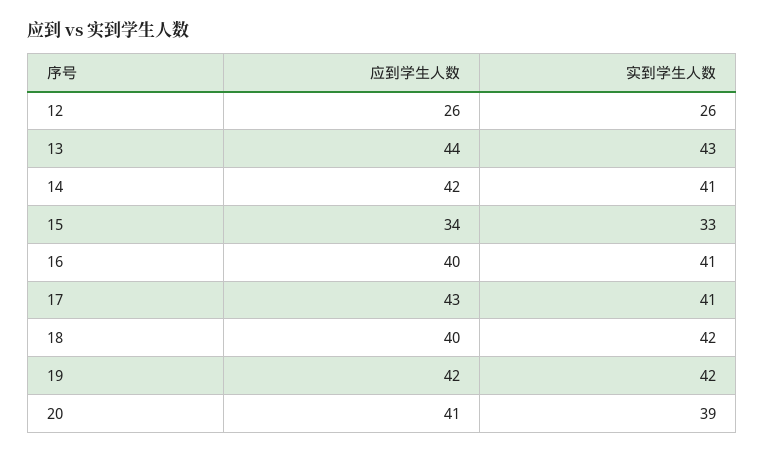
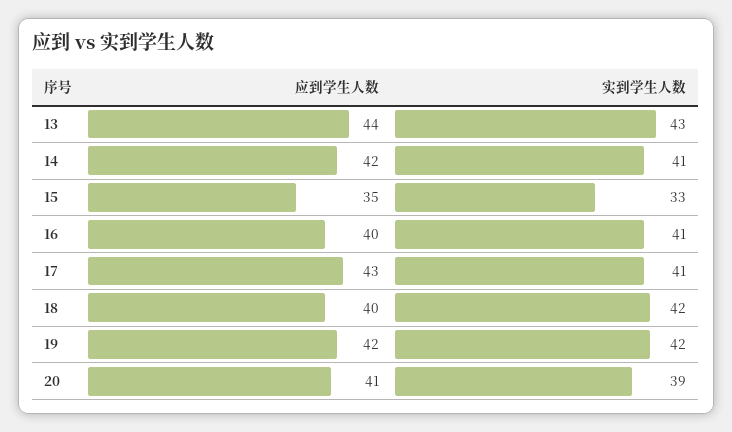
  {
    "应到学生人数": {
-     "12": 26,
      "13": 44,
      "14": 42,
-     "15": 34,
+     "15": 35,
      "16": 40,
      "17": 43,
      "18": 40,
      "19": 42,
      "20": 41
    },
    "实到学生人数": {
-     "12": 26,
      "13": 43,
      "14": 41,
      "15": 33,
      "16": 41,
      "17": 41,
      "18": 42,
      "19": 42,
      "20": 39
    }
  }

